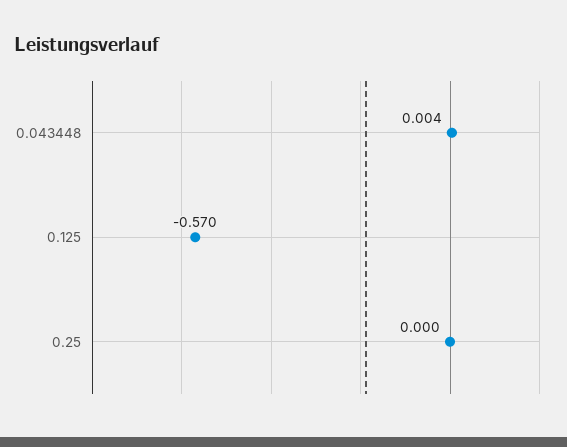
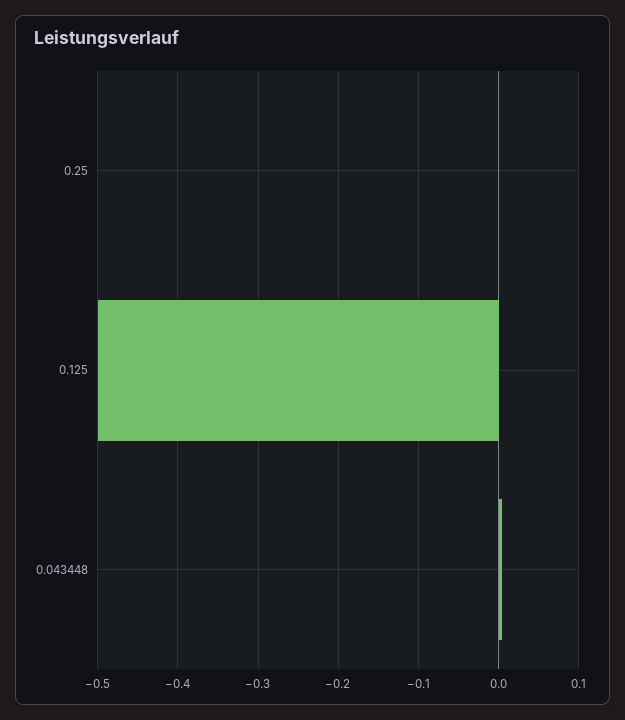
  {
    "0.043448": 0.004,
-   "0.125": -0.57,
+   "0.125": -0.5,
    "0.25": 0
  }

